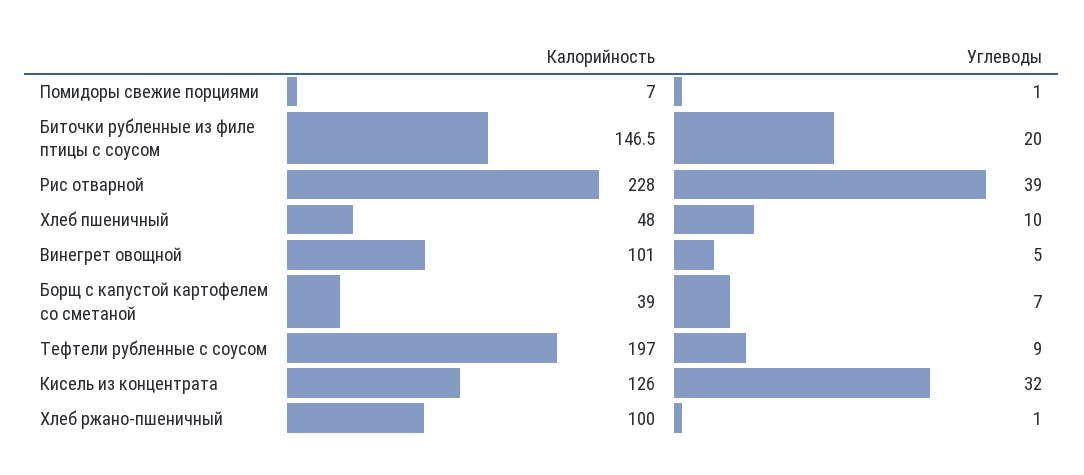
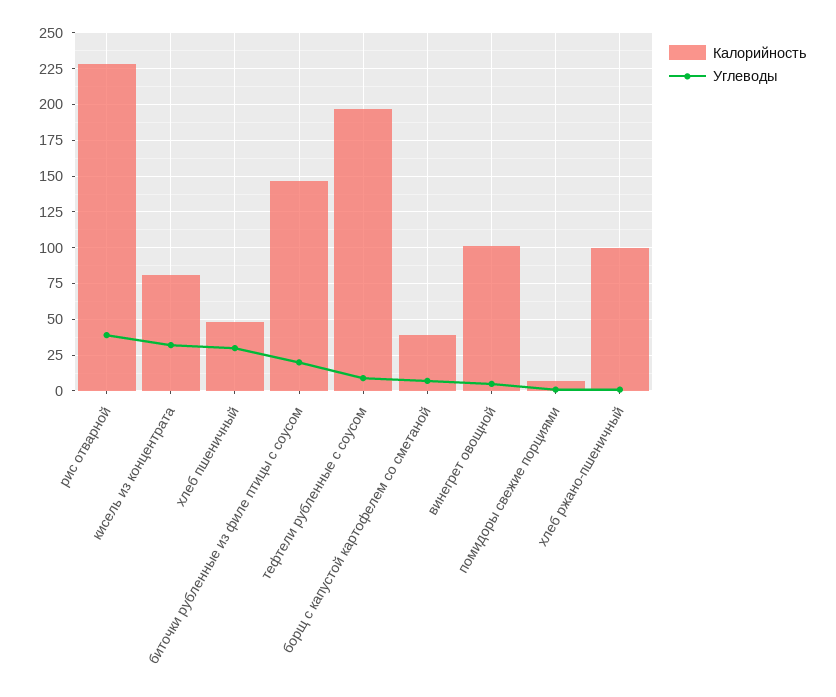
  {
    "Калорийность": {
      "Помидоры свежие порциями": 7,
      "Биточки рубленные из филе птицы с соусом": 146.5,
      "Рис отварной": 228,
      "Хлеб пшеничный": 48,
      "Винегрет овощной": 101,
      "Борщ с капустой картофелем со сметаной": 39,
      "Тефтели рубленные с соусом": 197,
-     "Кисель из концентрата": 126,
+     "Кисель из концентрата": 80,
      "Хлеб ржано-пшеничный": 100
    },
    "Углеводы": {
      "Помидоры свежие порциями": 1,
      "Биточки рубленные из филе птицы с соусом": 20,
      "Рис отварной": 39,
-     "Хлеб пшеничный": 10,
+     "Хлеб пшеничный": 30,
      "Винегрет овощной": 5,
      "Борщ с капустой картофелем со сметаной": 7,
      "Тефтели рубленные с соусом": 9,
      "Кисель из концентрата": 32,
      "Хлеб ржано-пшеничный": 1
    }
  }

